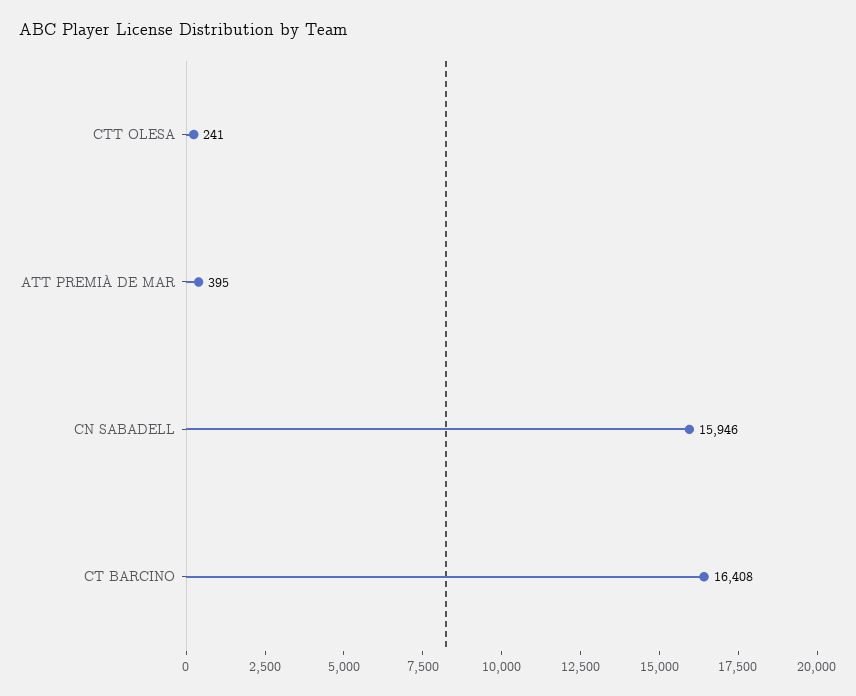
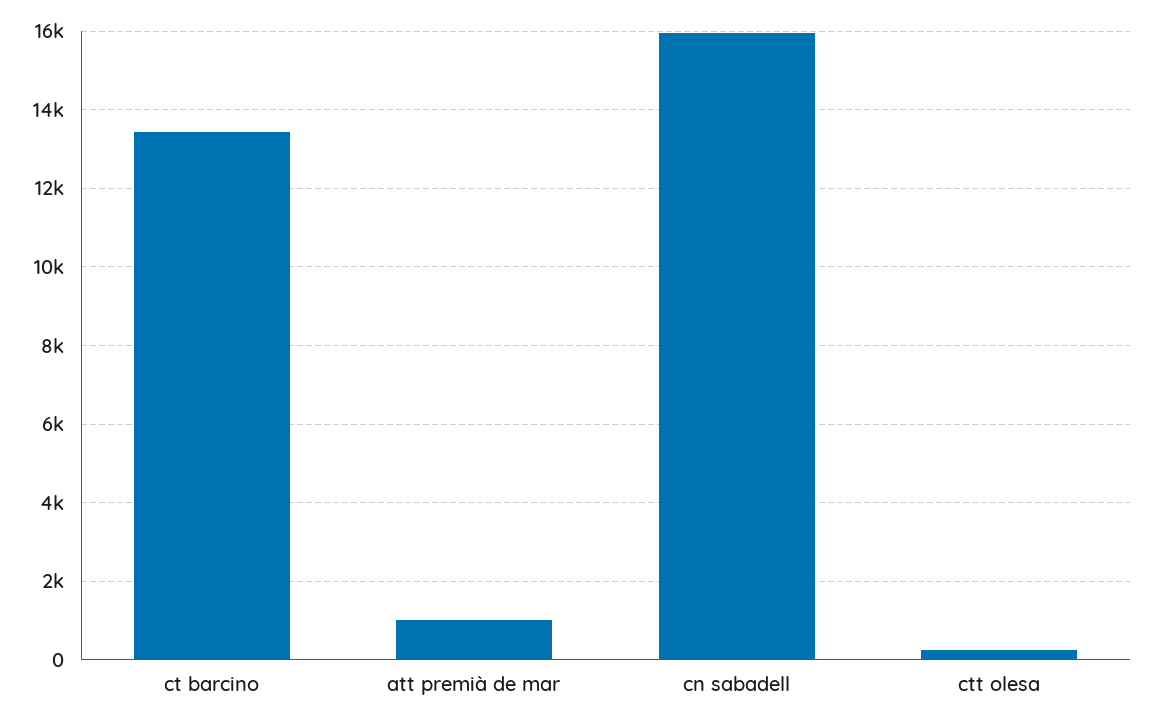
  {
    "CTT OLESA": 241,
-   "ATT PREMIÀ DE MAR": 395,
+   "ATT PREMIÀ DE MAR": 1000,
    "CN SABADELL": 15946,
-   "CT BARCINO": 16408
+   "CT BARCINO": 13400
  }

